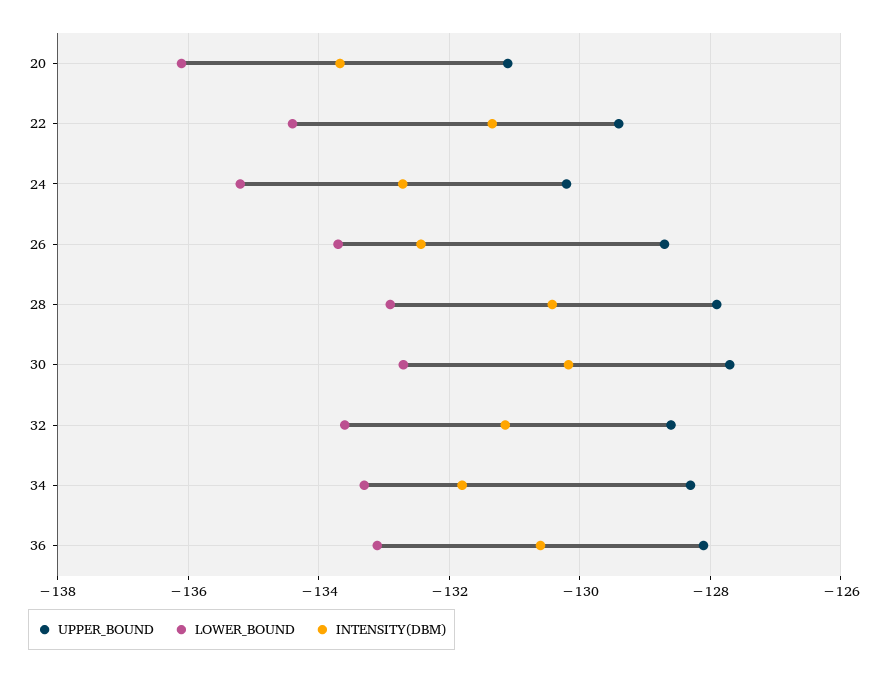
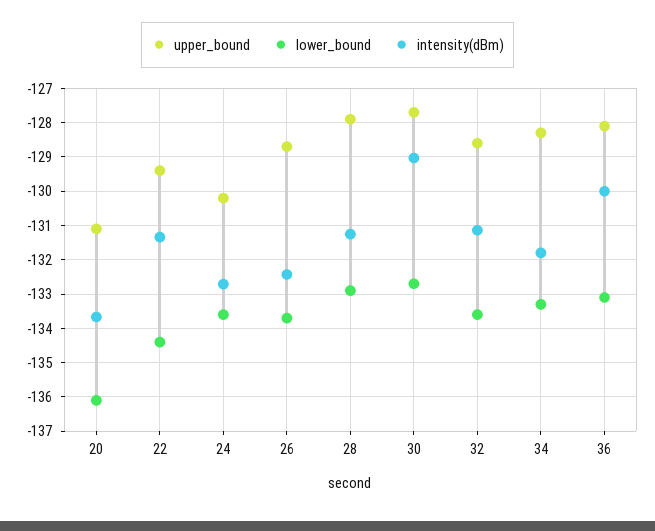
  {
    "UPPER_BOUND": {
      "20": -131.2,
      "22": -129.4,
      "24": -130.2,
      "26": -128.8,
      "28": -128,
      "30": -127.8,
      "32": -128.6,
      "34": -128.4,
      "36": -128.2
    },
    "LOWER_BOUND": {
      "20": -136.2,
      "22": -134.4,
-     "24": -135.2,
+     "24": -133.6,
      "26": -133.8,
      "28": -133,
      "30": -132.8,
      "32": -133.6,
      "34": -133.4,
      "36": -133.2
    },
    "INTENSITY(DBM)": {
      "20": -133.6,
      "22": -131.4,
      "24": -132.8,
      "26": -132.4,
-     "28": -130.4,
+     "28": -131.2,
-     "30": -130.2,
+     "30": -129,
      "32": -131.2,
      "34": -131.8,
-     "36": -130.6
+     "36": -130
    }
  }

